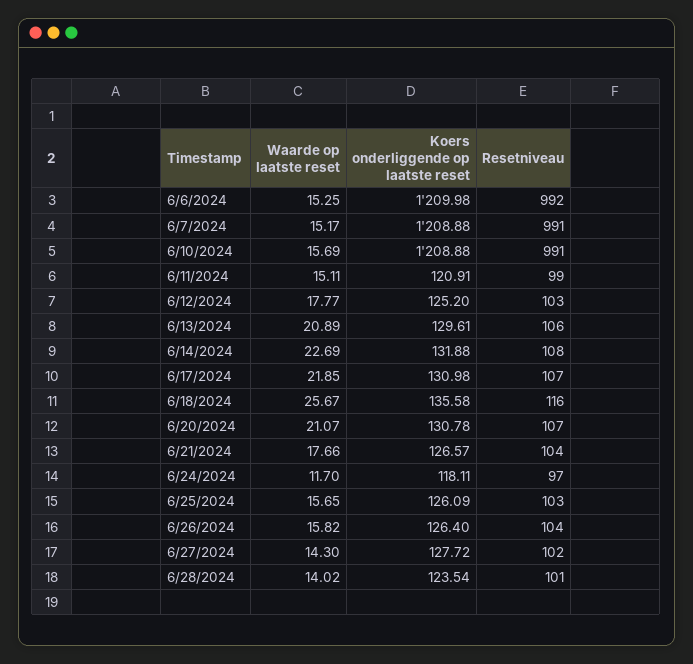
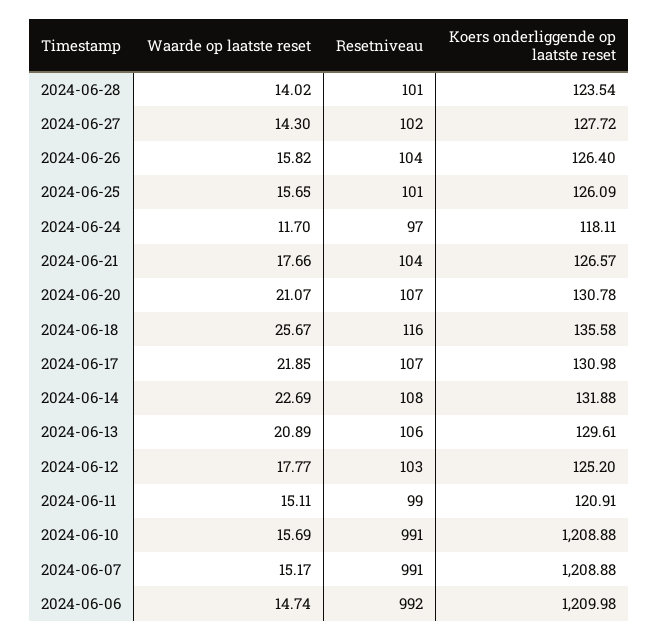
  {
    "Waarde op laatste reset": {
-     "6/6/2024": 15.25,
+     "6/6/2024": 14.74,
      "6/7/2024": 15.17,
      "6/10/2024": 15.69,
      "6/11/2024": 15.11,
      "6/12/2024": 17.77,
      "6/13/2024": 20.89,
      "6/14/2024": 22.69,
      "6/17/2024": 21.85,
      "6/18/2024": 25.67,
      "6/20/2024": 21.07,
      "6/21/2024": 17.66,
      "6/24/2024": 11.7,
      "6/25/2024": 15.65,
      "6/26/2024": 15.82,
      "6/27/2024": 14.3,
      "6/28/2024": 14.02
    },
    "Koers onderliggende op laatste reset": {
      "6/6/2024": 1209.98,
      "6/7/2024": 1208.88,
      "6/10/2024": 1208.88,
      "6/11/2024": 120.91,
      "6/12/2024": 125.2,
      "6/13/2024": 129.61,
      "6/14/2024": 131.88,
      "6/17/2024": 130.98,
      "6/18/2024": 135.58,
      "6/20/2024": 130.78,
      "6/21/2024": 126.57,
      "6/24/2024": 118.11,
      "6/25/2024": 126.09,
      "6/26/2024": 126.4,
      "6/27/2024": 127.72,
      "6/28/2024": 123.54
    },
    "Resetniveau": {
      "6/6/2024": 992,
      "6/7/2024": 991,
      "6/10/2024": 991,
      "6/11/2024": 99,
      "6/12/2024": 103,
      "6/13/2024": 106,
      "6/14/2024": 108,
      "6/17/2024": 107,
      "6/18/2024": 116,
      "6/20/2024": 107,
      "6/21/2024": 104,
      "6/24/2024": 97,
-     "6/25/2024": 103,
+     "6/25/2024": 101,
      "6/26/2024": 104,
      "6/27/2024": 102,
      "6/28/2024": 101
    }
  }

